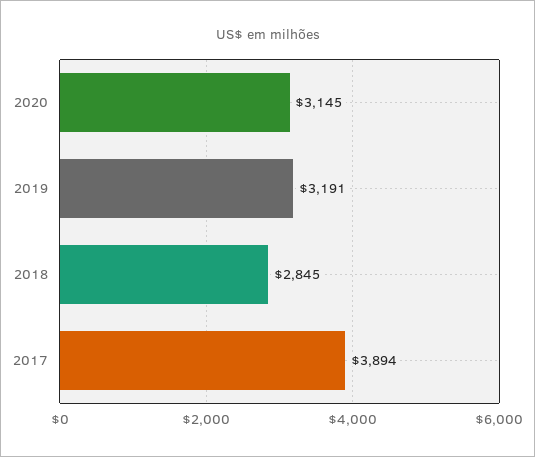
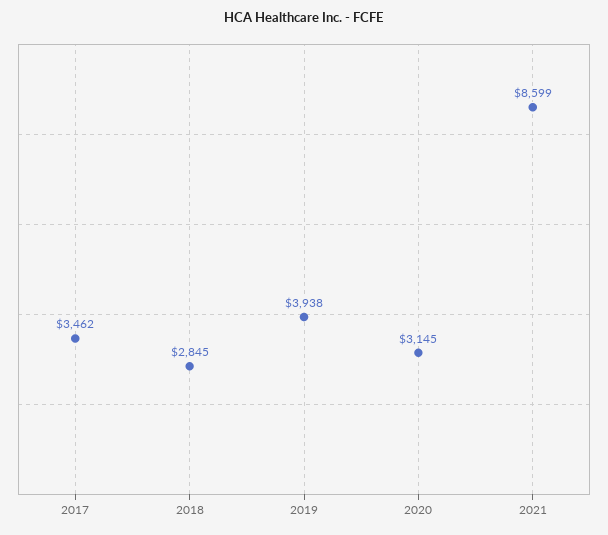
  {
    "2020": 3145,
-   "2019": 3191,
+   "2019": 3938,
    "2018": 2845,
-   "2017": 3894
+   "2017": 3462,
+   "2021": 8599
  }

